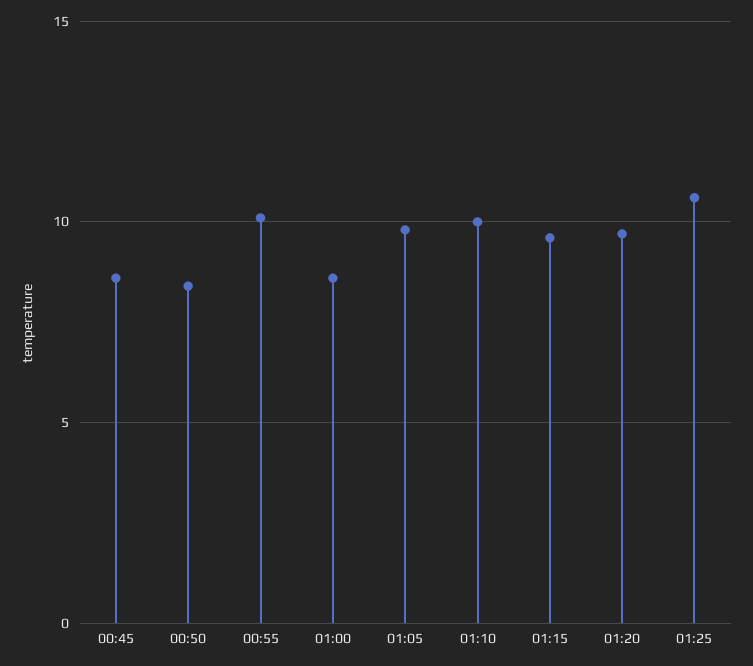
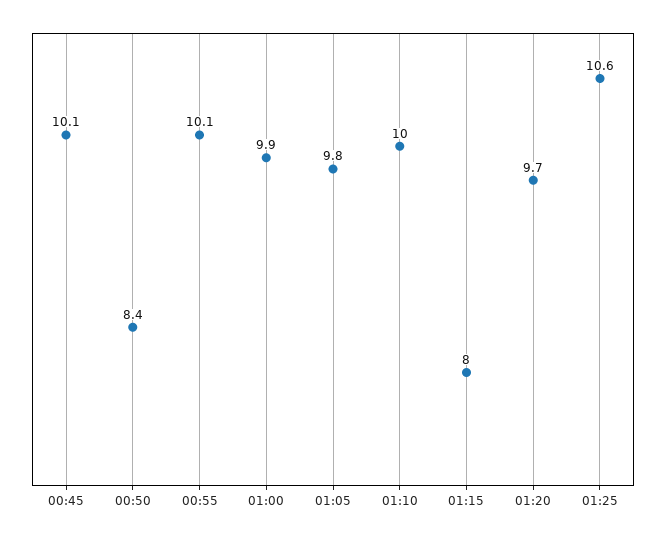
  {
-   "00:45": 8.5,
+   "00:45": 10.1,
    "00:50": 8.4,
    "00:55": 10.1,
-   "01:00": 8.5,
+   "01:00": 9.9,
    "01:05": 9.8,
    "01:10": 10,
-   "01:15": 9.5,
+   "01:15": 8,
    "01:20": 9.7,
    "01:25": 10.6
  }

